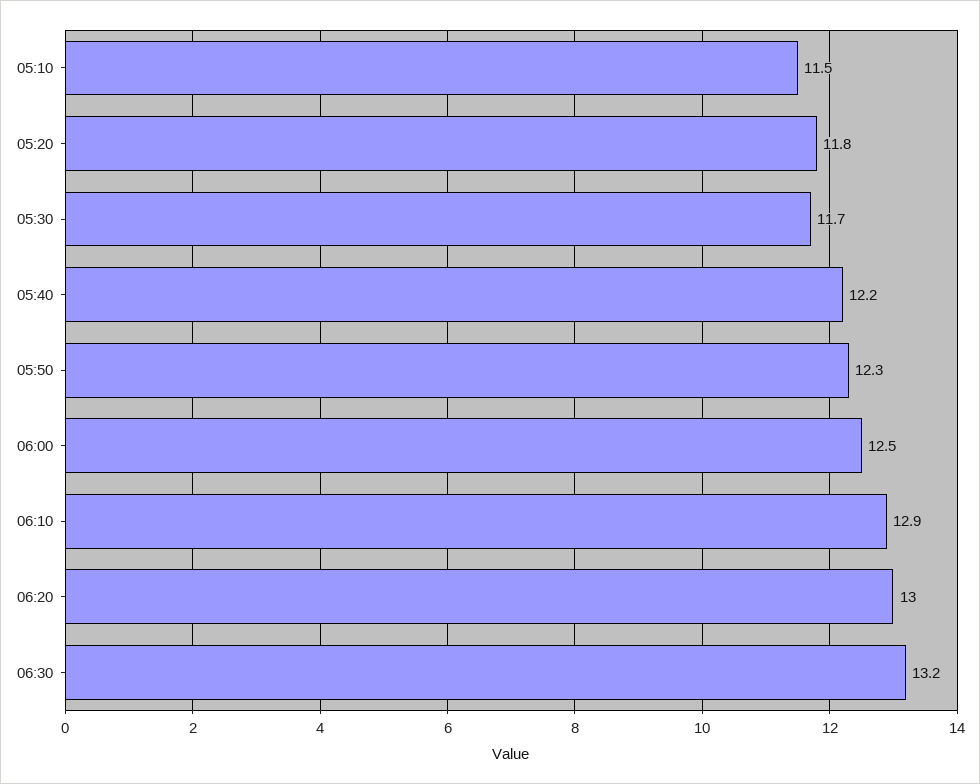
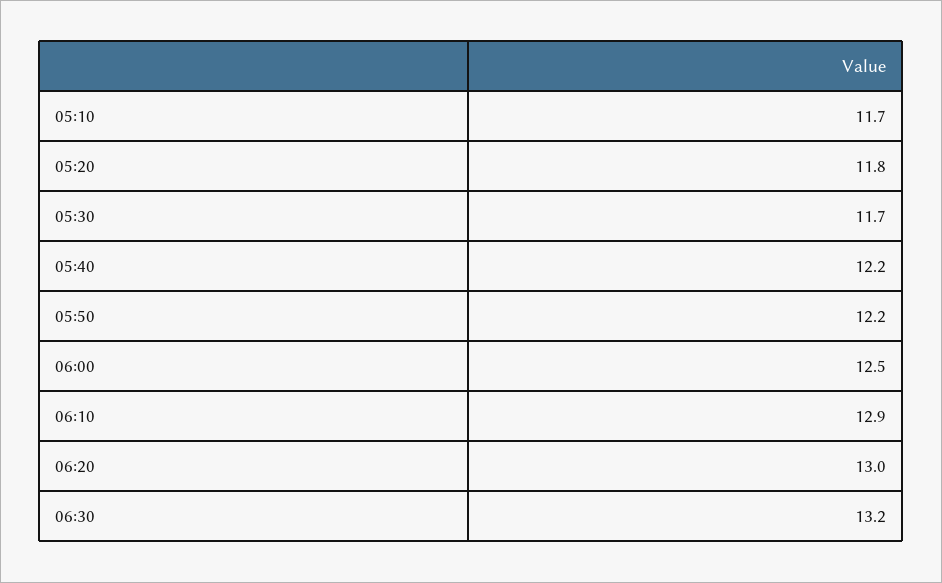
  {
-   "05:10": 11.5,
+   "05:10": 11.7,
    "05:20": 11.8,
    "05:30": 11.7,
    "05:40": 12.2,
-   "05:50": 12.3,
+   "05:50": 12.2,
    "06:00": 12.5,
    "06:10": 12.9,
    "06:20": 13,
    "06:30": 13.2
  }

